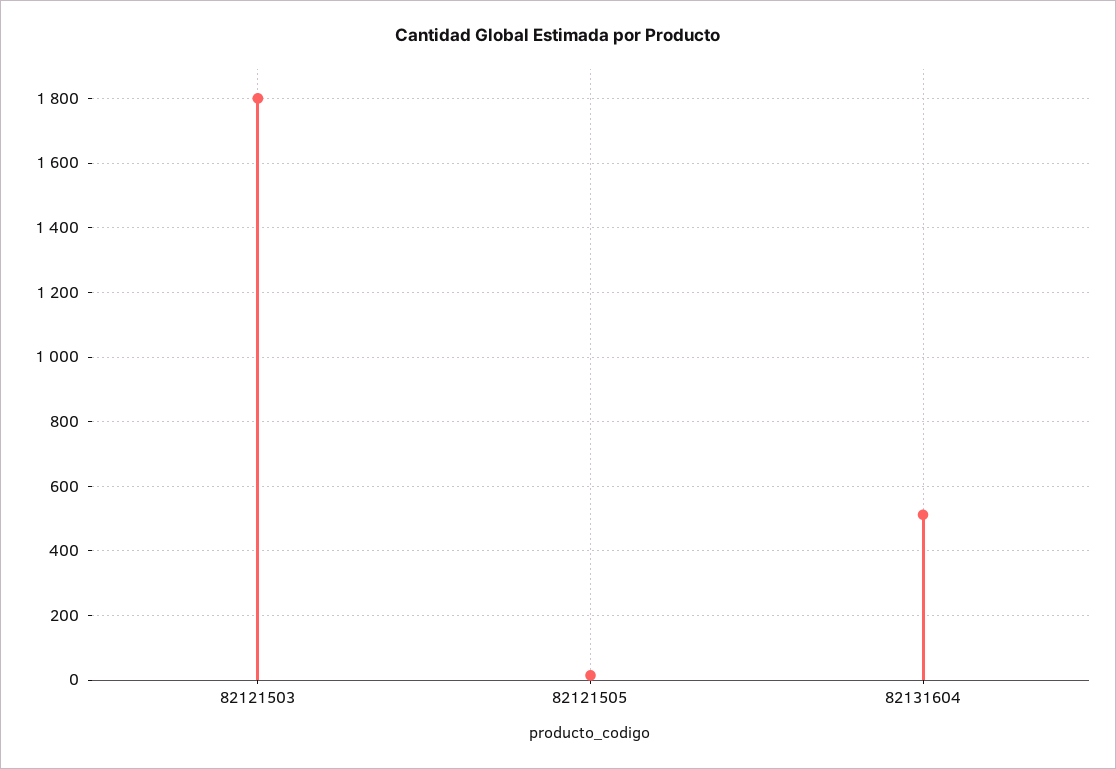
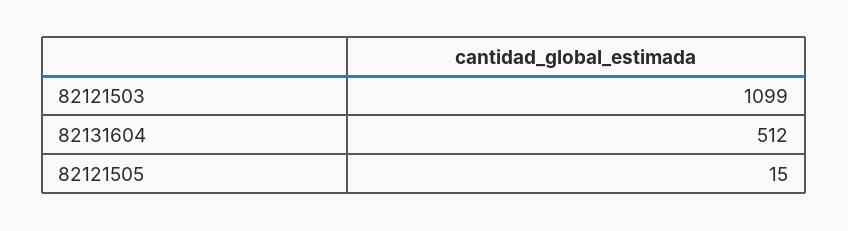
  {
-   "82121503": 1800,
+   "82121503": 1099,
    "82121505": 15,
    "82131604": 512
  }

